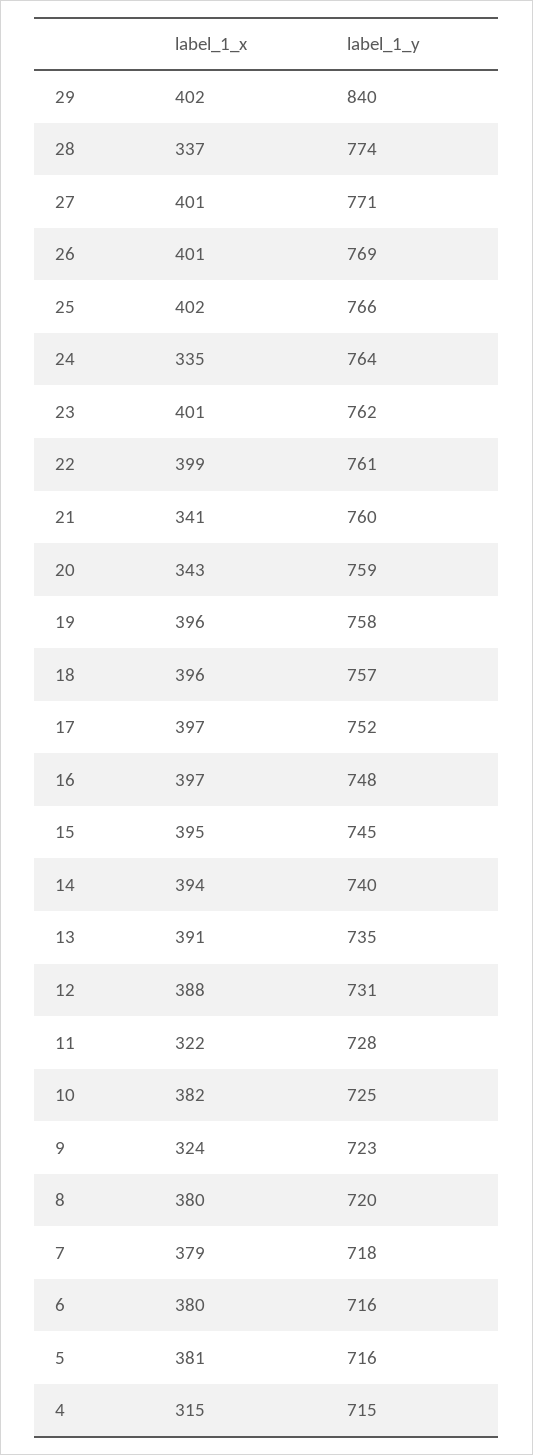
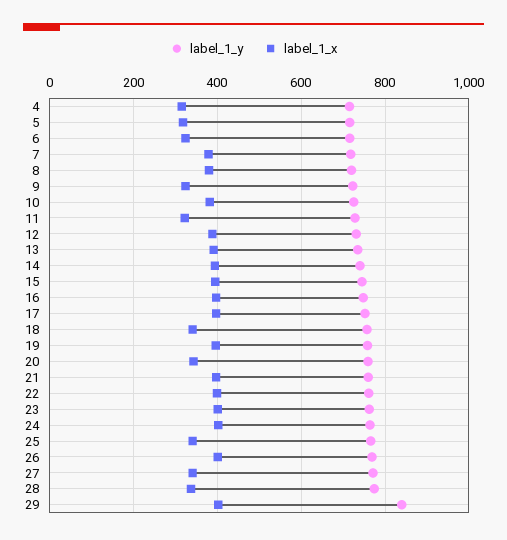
  {
    "label_1_x": {
      "29": 402,
      "28": 337,
-     "27": 401,
+     "27": 340,
      "26": 401,
-     "25": 402,
+     "25": 340,
-     "24": 335,
+     "24": 400,
      "23": 401,
      "22": 399,
-     "21": 341,
+     "21": 400,
      "20": 343,
      "19": 396,
-     "18": 396,
+     "18": 340,
      "17": 397,
      "16": 397,
      "15": 395,
      "14": 394,
      "13": 391,
      "12": 388,
      "11": 322,
      "10": 382,
      "9": 324,
      "8": 380,
      "7": 379,
-     "6": 380,
+     "6": 320,
-     "5": 381,
+     "5": 320,
      "4": 315
    },
    "label_1_y": {
      "29": 840,
      "28": 774,
      "27": 771,
      "26": 769,
      "25": 766,
      "24": 764,
      "23": 762,
      "22": 761,
      "21": 760,
      "20": 759,
      "19": 758,
      "18": 757,
      "17": 752,
      "16": 748,
      "15": 745,
      "14": 740,
      "13": 735,
      "12": 731,
      "11": 728,
      "10": 725,
      "9": 723,
      "8": 720,
      "7": 718,
      "6": 716,
      "5": 716,
      "4": 715
    }
  }

